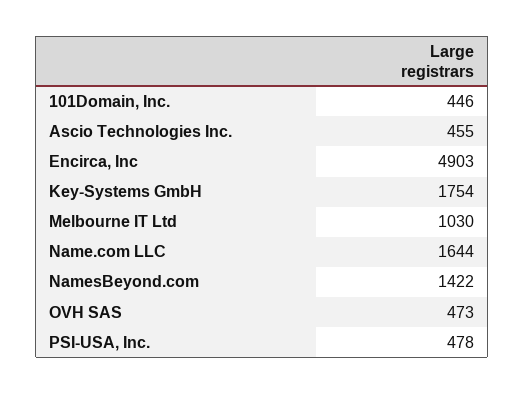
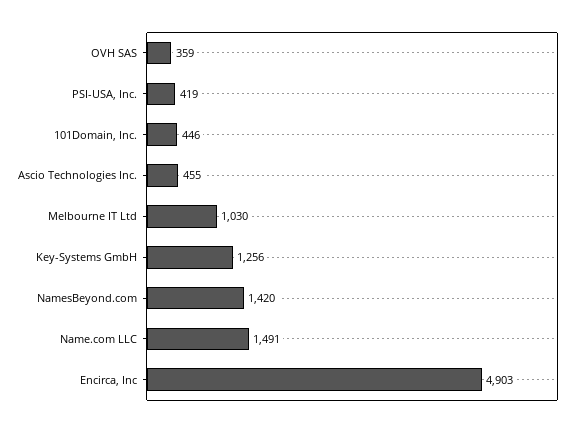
  {
    "101Domain, Inc.": 446,
    "Ascio Technologies Inc.": 455,
    "Encirca, Inc": 4903,
-   "Key-Systems GmbH": 1754,
+   "Key-Systems GmbH": 1256,
    "Melbourne IT Ltd": 1030,
-   "Name.com LLC": 1644,
+   "Name.com LLC": 1491,
-   "NamesBeyond.com": 1422,
+   "NamesBeyond.com": 1420,
-   "OVH SAS": 473,
+   "OVH SAS": 359,
-   "PSI-USA, Inc.": 478
+   "PSI-USA, Inc.": 419
  }

